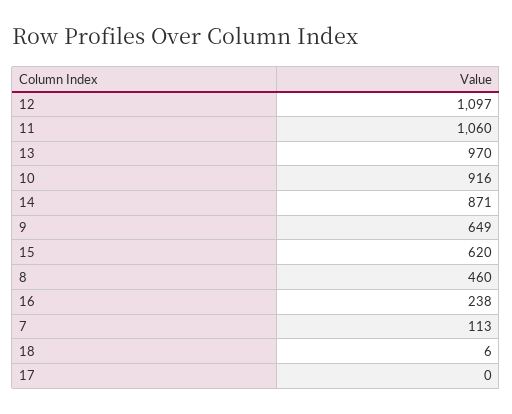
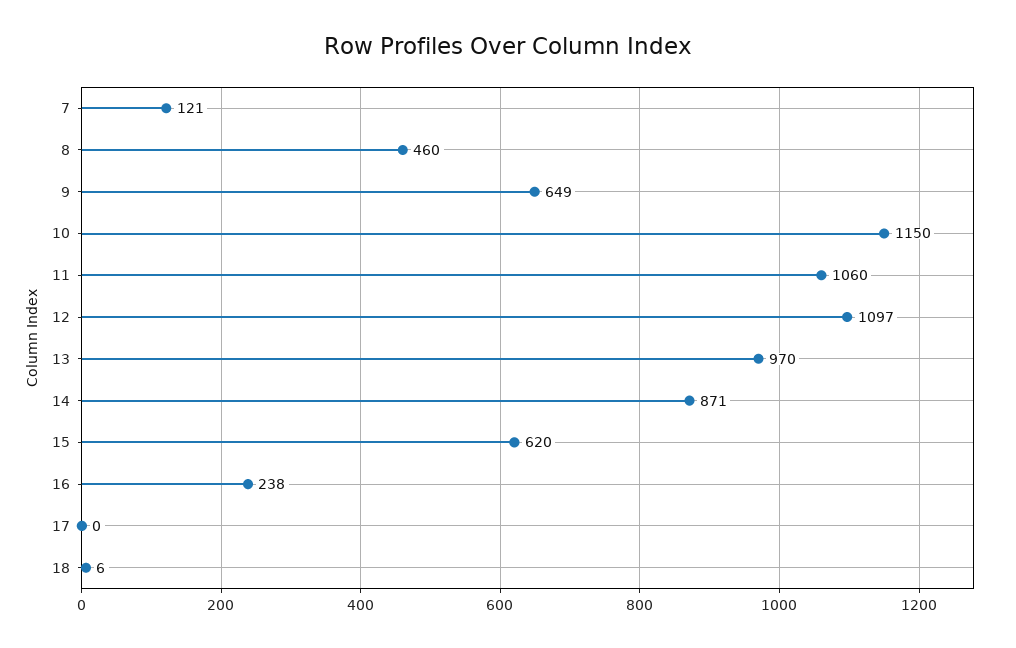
  {
    "12": 1097,
    "11": 1060,
    "13": 970,
-   "10": 916,
+   "10": 1150,
    "14": 871,
    "9": 649,
    "15": 620,
    "8": 460,
    "16": 238,
-   "7": 113,
+   "7": 121,
    "18": 6,
    "17": 0
  }

